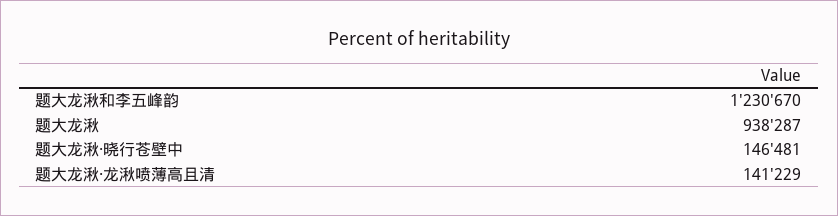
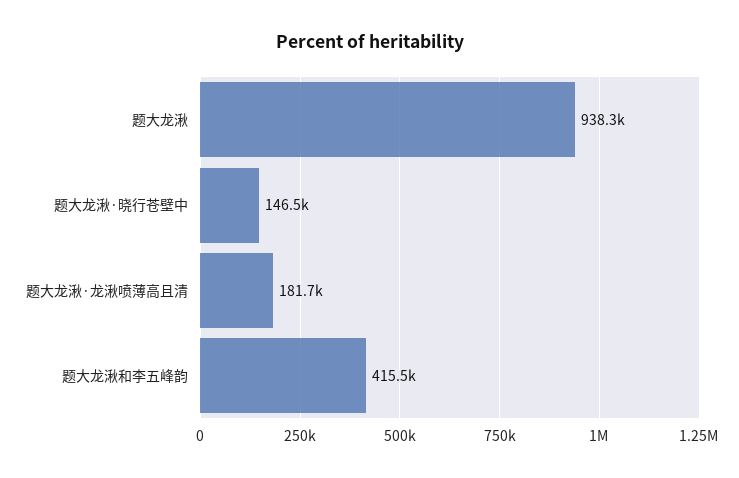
  {
-   "题大龙湫和李五峰韵": 1230670,
+   "题大龙湫和李五峰韵": 415500,
    "题大龙湫": 938287,
    "题大龙湫·晓行苍壁中": 146481,
-   "题大龙湫·龙湫喷薄高且清": 141229
+   "题大龙湫·龙湫喷薄高且清": 181700
  }

